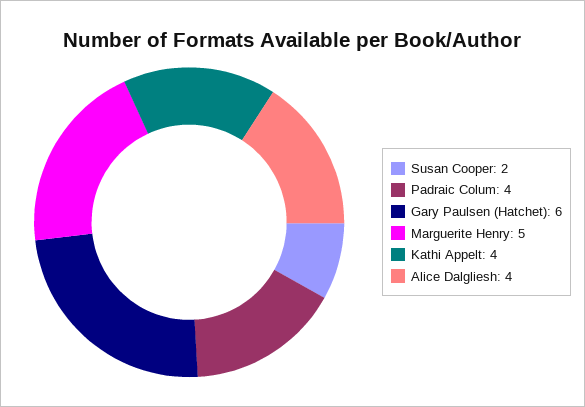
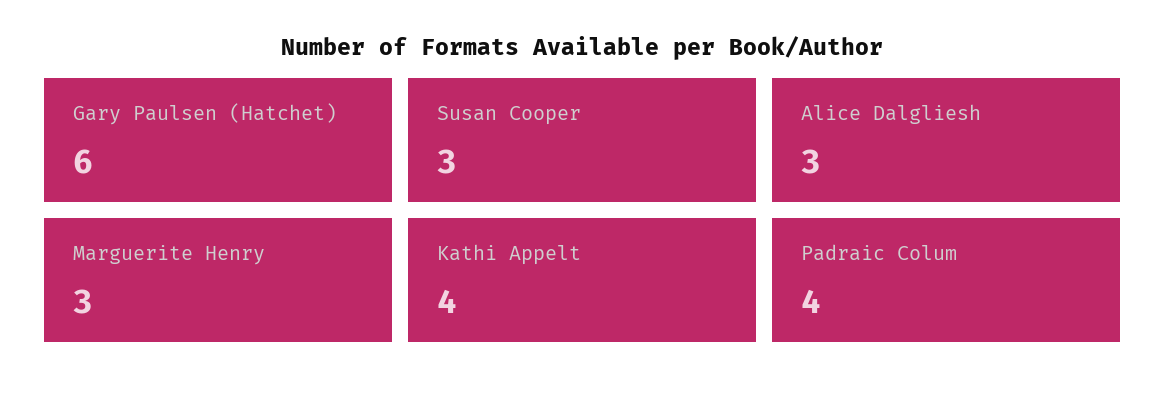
  {
-   "Susan Cooper": 2,
+   "Susan Cooper": 3,
    "Padraic Colum": 4,
    "Gary Paulsen (Hatchet)": 6,
-   "Marguerite Henry": 5,
+   "Marguerite Henry": 3,
    "Kathi Appelt": 4,
-   "Alice Dalgliesh": 4
+   "Alice Dalgliesh": 3
  }

